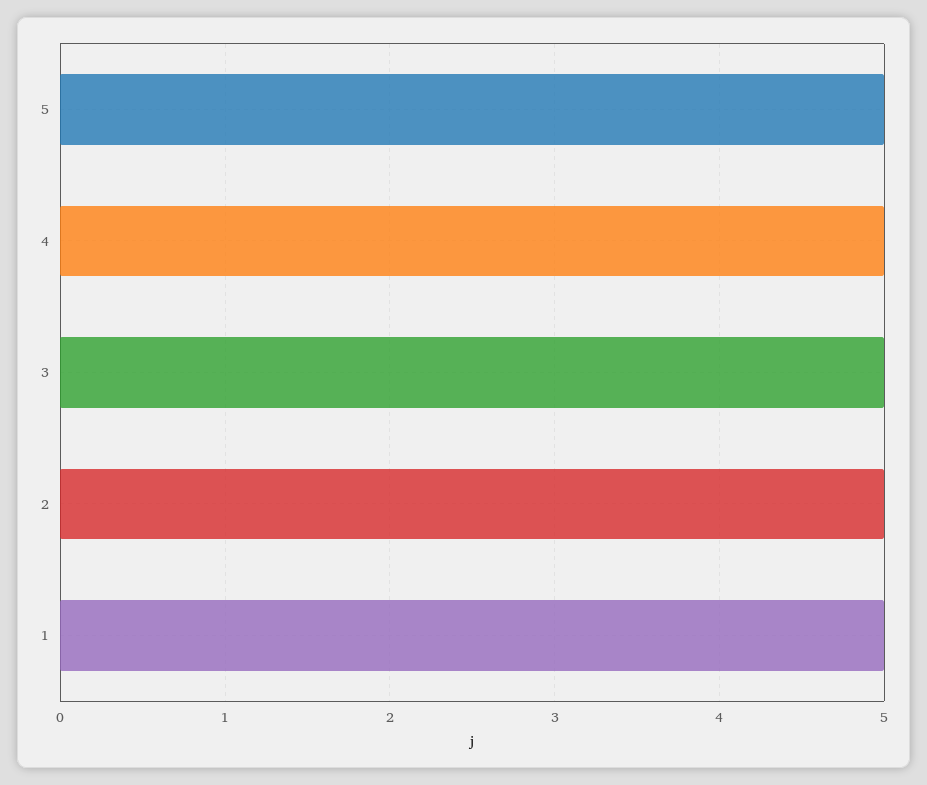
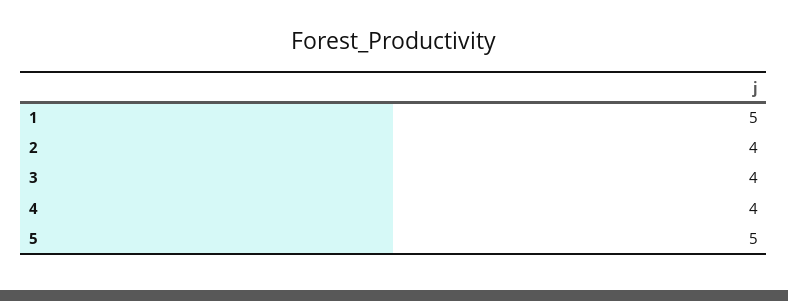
  {
    "5": 5,
-   "4": 5,
+   "4": 4,
-   "3": 5,
+   "3": 4,
-   "2": 5,
+   "2": 4,
    "1": 5
  }

